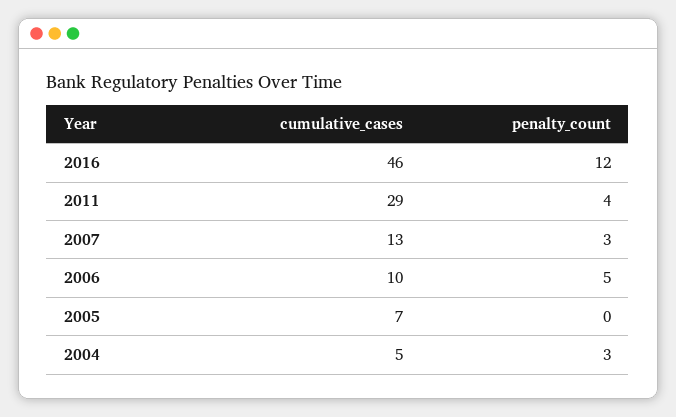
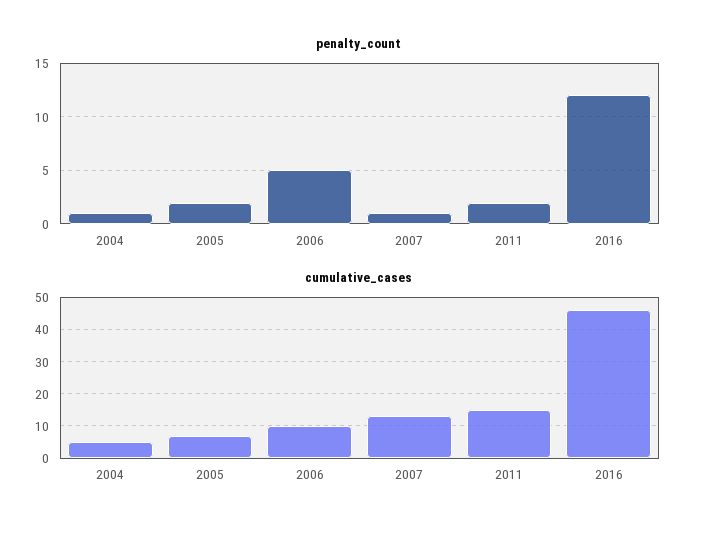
  {
    "cumulative_cases": {
      "2016": 46,
-     "2011": 29,
+     "2011": 15,
      "2007": 13,
      "2006": 10,
      "2005": 7,
      "2004": 5
    },
    "penalty_count": {
      "2016": 12,
-     "2011": 4,
+     "2011": 2,
-     "2007": 3,
+     "2007": 1,
      "2006": 5,
-     "2005": 0,
+     "2005": 2,
-     "2004": 3
+     "2004": 1
    }
  }

